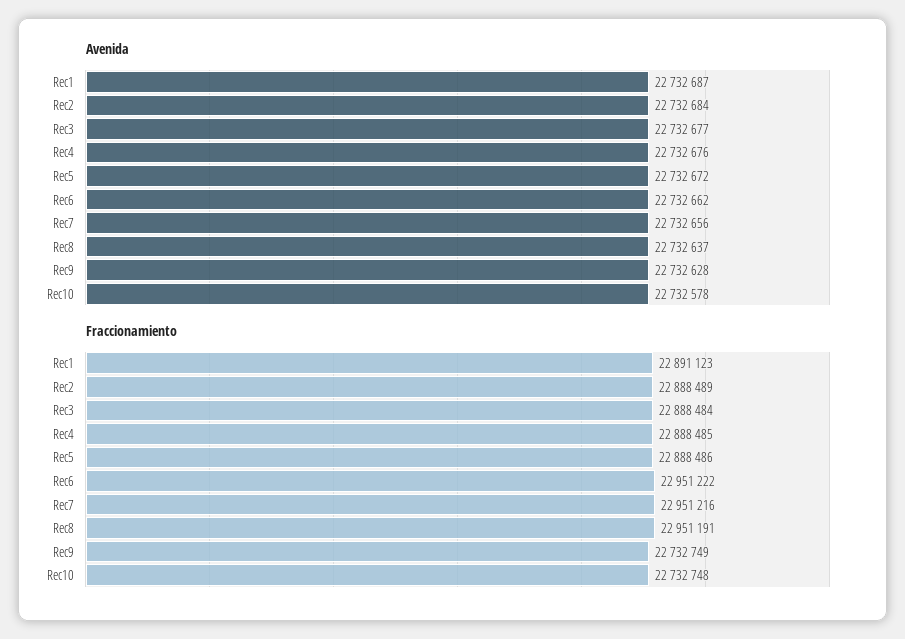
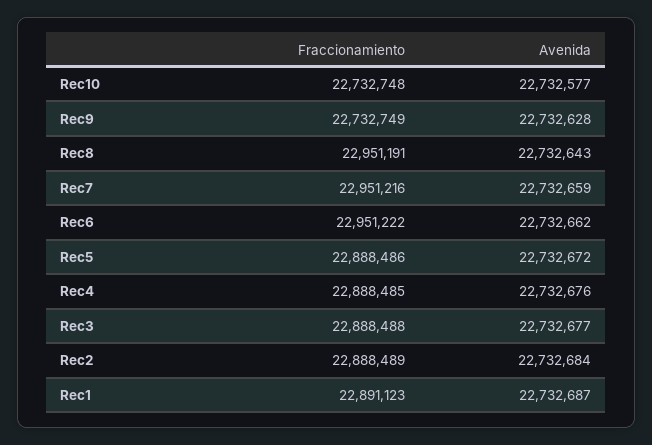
  {
    "Avenida": {
      "Rec1": 22732687,
      "Rec2": 22732684,
      "Rec3": 22732677,
      "Rec4": 22732676,
      "Rec5": 22732672,
      "Rec6": 22732662,
-     "Rec7": 22732656,
+     "Rec7": 22732659,
-     "Rec8": 22732637,
+     "Rec8": 22732643,
      "Rec9": 22732628,
-     "Rec10": 22732578
+     "Rec10": 22732577
    },
    "Fraccionamiento": {
      "Rec1": 22891123,
      "Rec2": 22888489,
-     "Rec3": 22888484,
+     "Rec3": 22888488,
      "Rec4": 22888485,
      "Rec5": 22888486,
      "Rec6": 22951222,
      "Rec7": 22951216,
      "Rec8": 22951191,
      "Rec9": 22732749,
      "Rec10": 22732748
    }
  }

